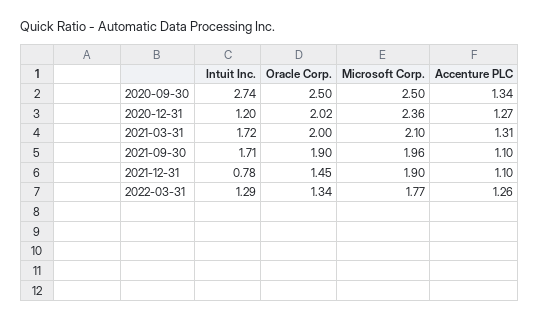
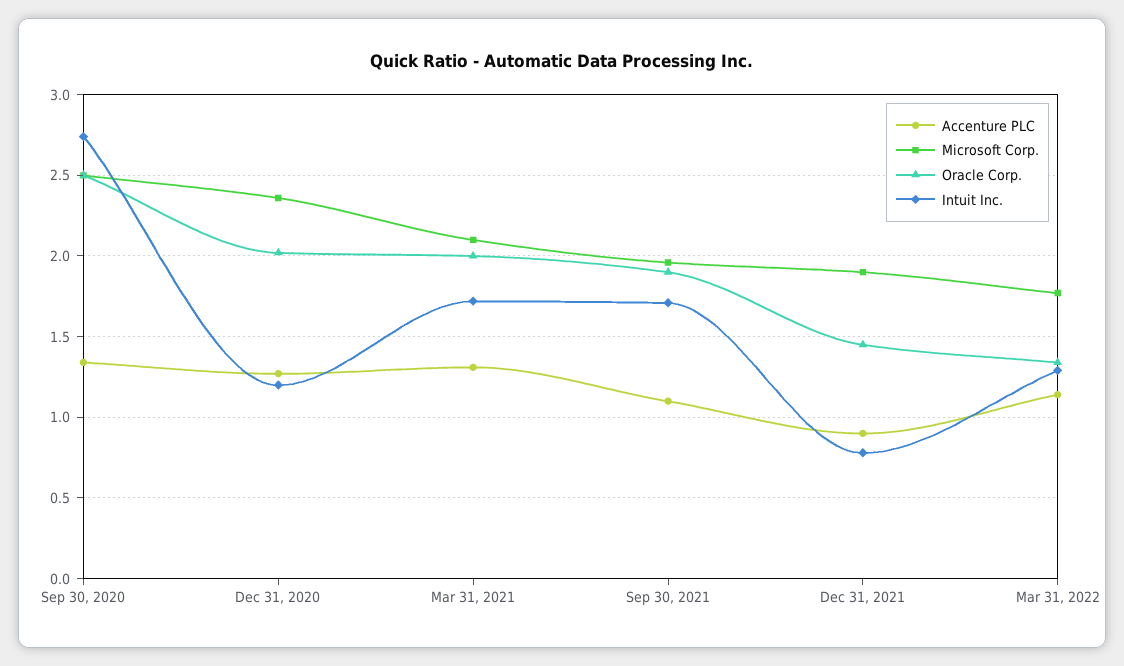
  {
    "Intuit Inc.": {
      "2020-09-30": 2.74,
      "2020-12-31": 1.2,
      "2021-03-31": 1.72,
      "2021-09-30": 1.71,
      "2021-12-31": 0.78,
      "2022-03-31": 1.29
    },
    "Oracle Corp.": {
      "2020-09-30": 2.5,
      "2020-12-31": 2.02,
      "2021-03-31": 2,
      "2021-09-30": 1.9,
      "2021-12-31": 1.45,
      "2022-03-31": 1.34
    },
    "Microsoft Corp.": {
      "2020-09-30": 2.5,
      "2020-12-31": 2.36,
      "2021-03-31": 2.1,
      "2021-09-30": 1.96,
      "2021-12-31": 1.9,
      "2022-03-31": 1.77
    },
    "Accenture PLC": {
      "2020-09-30": 1.34,
      "2020-12-31": 1.27,
      "2021-03-31": 1.31,
      "2021-09-30": 1.1,
-     "2021-12-31": 1.1,
+     "2021-12-31": 0.9,
-     "2022-03-31": 1.26
+     "2022-03-31": 1.15
    }
  }

